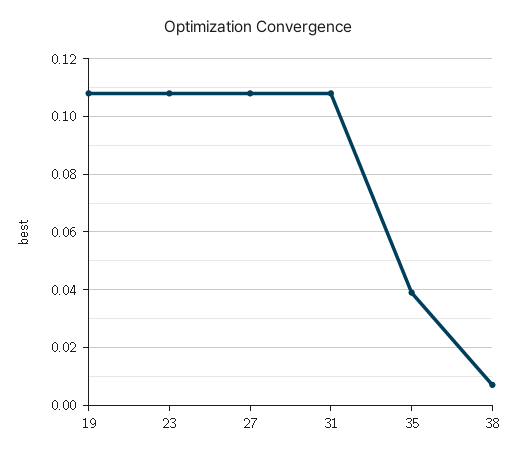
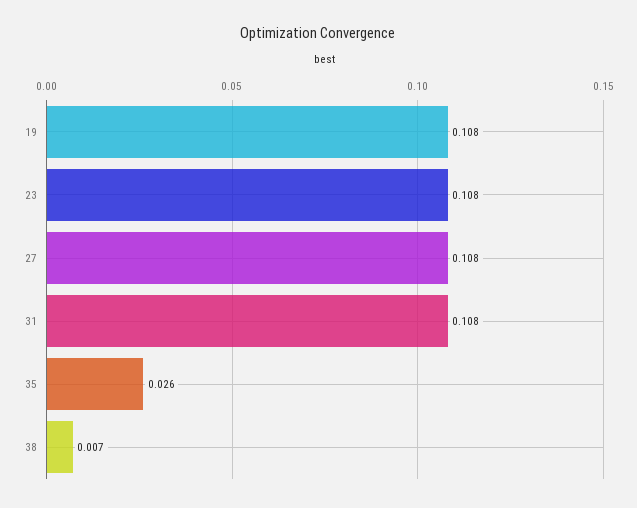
  {
    "19": 0.108,
    "23": 0.108,
    "27": 0.108,
    "31": 0.108,
-   "35": 0.04,
+   "35": 0.026,
    "38": 0.007
  }

